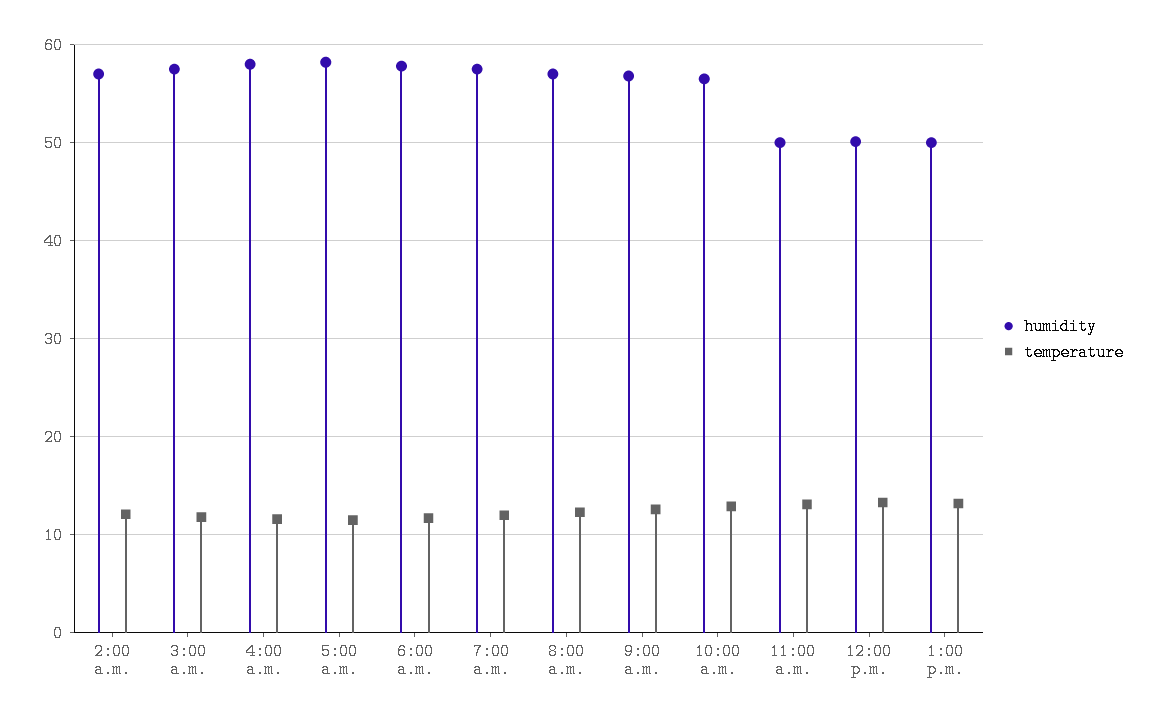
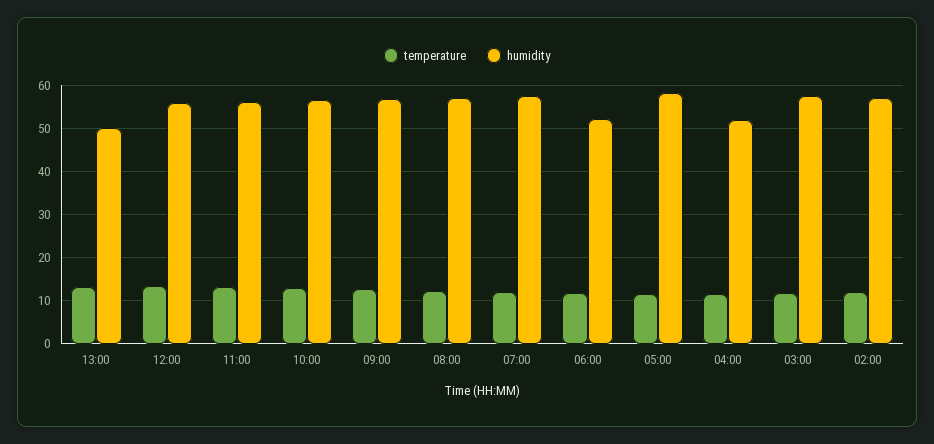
  {
    "humidity": {
      "2:00 a.m.": 57,
      "3:00 a.m.": 58,
-     "4:00 a.m.": 58,
+     "4:00 a.m.": 52,
      "5:00 a.m.": 58,
-     "6:00 a.m.": 58,
+     "6:00 a.m.": 52,
      "7:00 a.m.": 58,
      "8:00 a.m.": 57,
      "9:00 a.m.": 57,
      "10:00 a.m.": 57,
-     "11:00 a.m.": 50,
+     "11:00 a.m.": 56,
-     "12:00 p.m.": 50,
+     "12:00 p.m.": 56,
      "1:00 p.m.": 50
    },
    "temperature": {
      "2:00 a.m.": 12,
      "3:00 a.m.": 12,
      "4:00 a.m.": 12,
      "5:00 a.m.": 12,
      "6:00 a.m.": 12,
      "7:00 a.m.": 12,
      "8:00 a.m.": 12,
      "9:00 a.m.": 13,
      "10:00 a.m.": 13,
      "11:00 a.m.": 13,
      "12:00 p.m.": 13,
      "1:00 p.m.": 13
    }
  }

